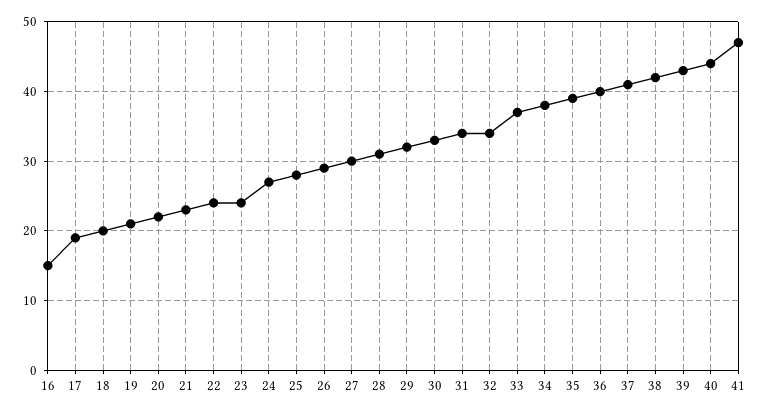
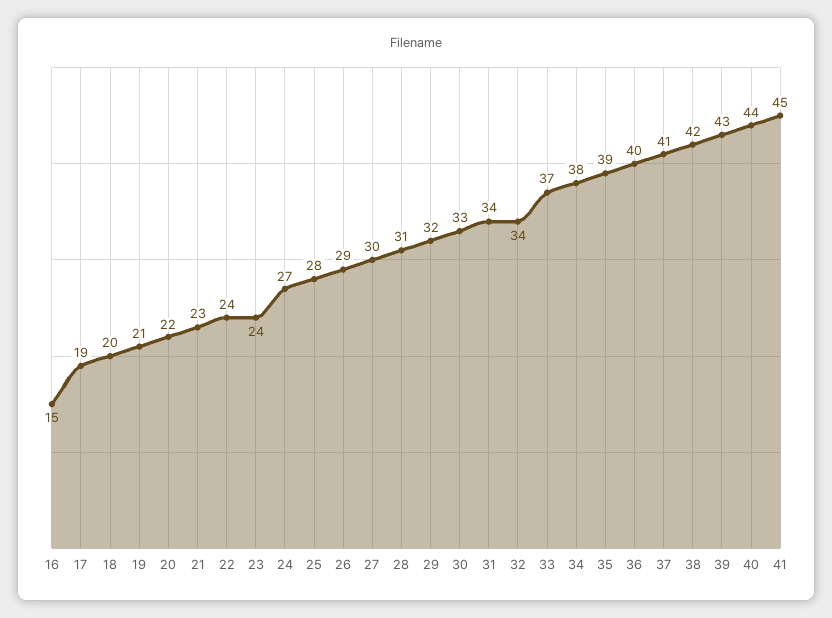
  {
    "16": 15,
    "17": 19,
    "18": 20,
    "19": 21,
    "20": 22,
    "21": 23,
    "22": 24,
    "23": 24,
    "24": 27,
    "25": 28,
    "26": 29,
    "27": 30,
    "28": 31,
    "29": 32,
    "30": 33,
    "31": 34,
    "32": 34,
    "33": 37,
    "34": 38,
    "35": 39,
    "36": 40,
    "37": 41,
    "38": 42,
    "39": 43,
    "40": 44,
-   "41": 47
+   "41": 45
  }

